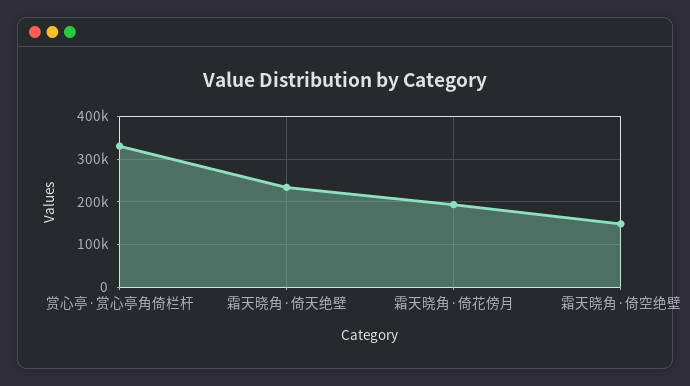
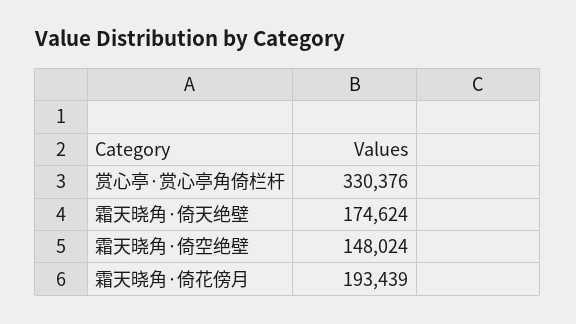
  {
    "赏心亭·赏心亭角倚栏杆": 330376,
-   "霜天晓角·倚天绝壁": 240000,
+   "霜天晓角·倚天绝壁": 174624,
    "霜天晓角·倚花傍月": 193439,
    "霜天晓角·倚空绝壁": 148024
  }

